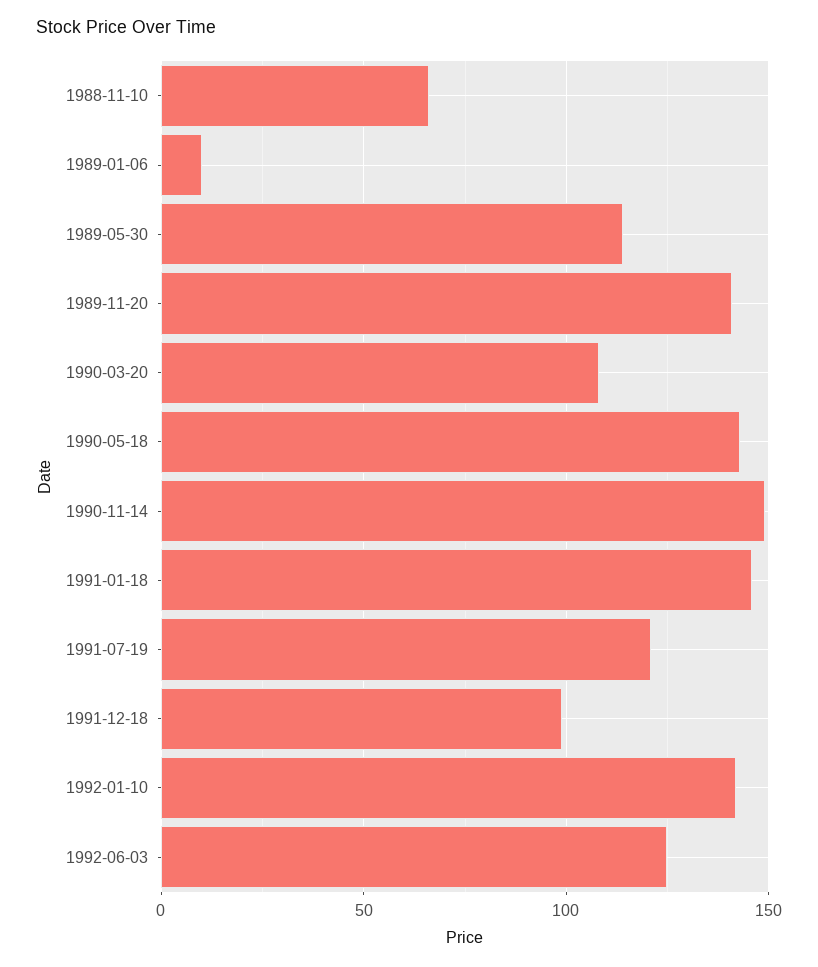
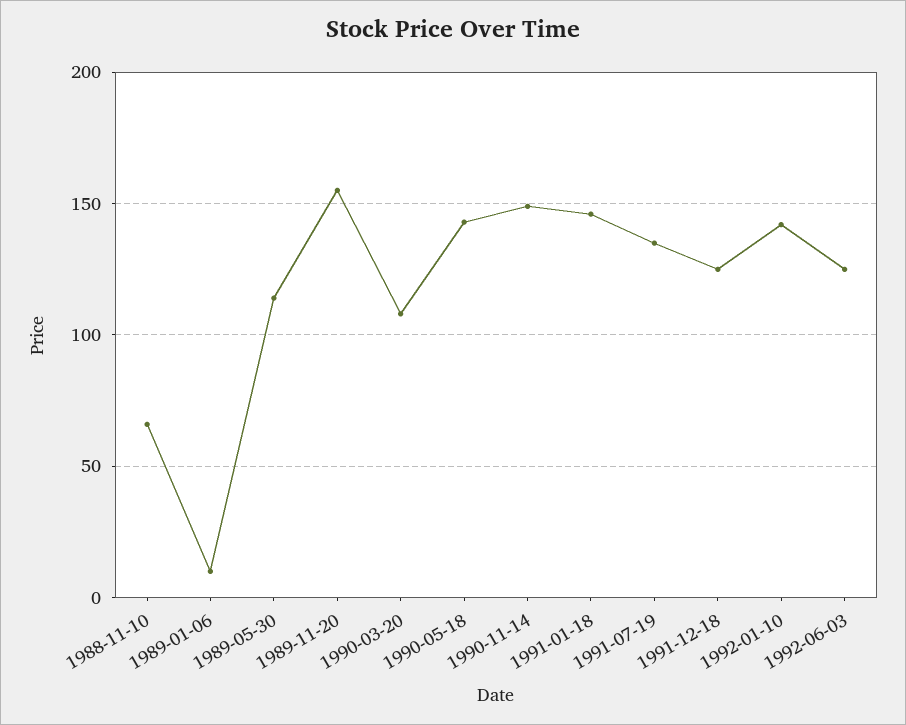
  {
    "1988-11-10": 65,
    "1989-01-06": 10,
    "1989-05-30": 115,
-   "1989-11-20": 140,
+   "1989-11-20": 155,
    "1990-03-20": 110,
    "1990-05-18": 145,
    "1990-11-14": 150,
    "1991-01-18": 145,
-   "1991-07-19": 120,
+   "1991-07-19": 135,
-   "1991-12-18": 100,
+   "1991-12-18": 125,
    "1992-01-10": 140,
    "1992-06-03": 125
  }

